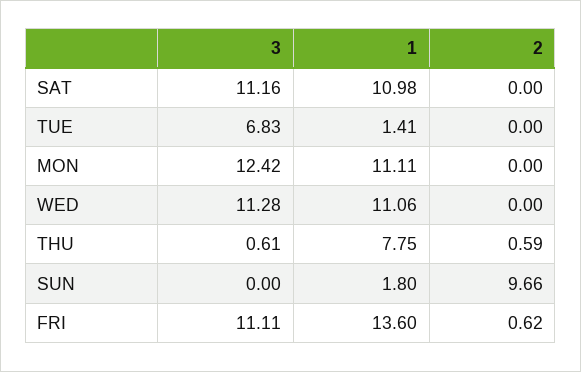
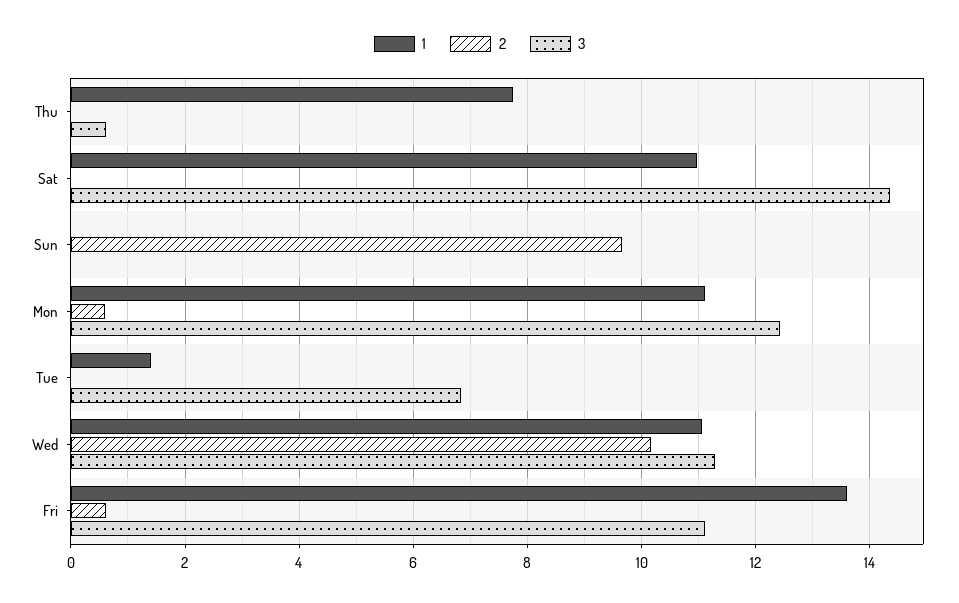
  {
    "3": {
-     "SAT": 11.16,
+     "SAT": 14.4,
      "TUE": 6.83,
      "MON": 12.42,
      "WED": 11.28,
      "THU": 0.61,
      "SUN": 0,
      "FRI": 11.11
    },
    "1": {
      "SAT": 10.98,
      "TUE": 1.41,
      "MON": 11.11,
      "WED": 11.06,
      "THU": 7.75,
-     "SUN": 1.8,
+     "SUN": 0,
      "FRI": 13.6
    },
    "2": {
      "SAT": 0,
      "TUE": 0,
-     "MON": 0,
+     "MON": 0.6,
-     "WED": 0,
+     "WED": 10.2,
-     "THU": 0.59,
+     "THU": 0,
      "SUN": 9.66,
      "FRI": 0.62
    }
  }

